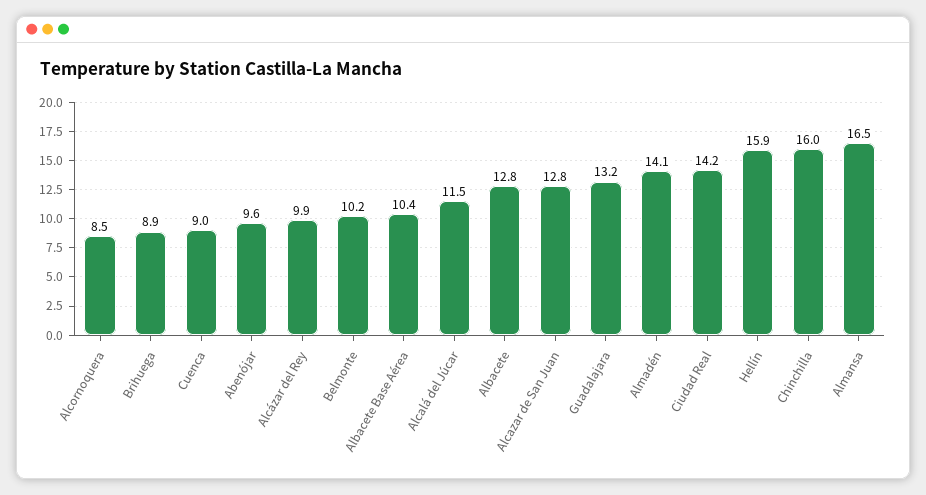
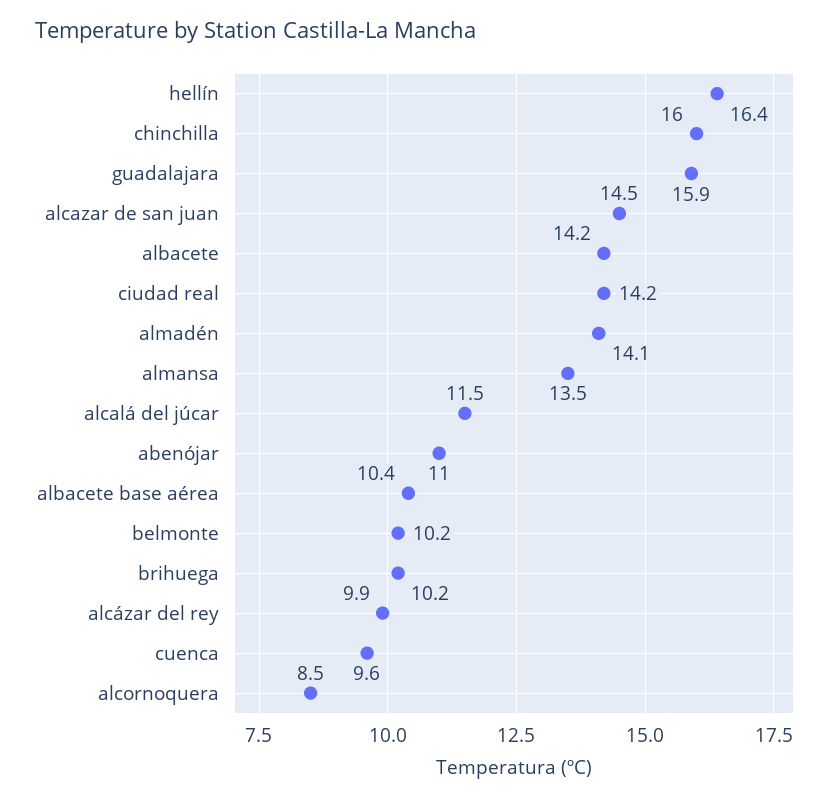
  {
    "Alcornoquera": 8.5,
-   "Brihuega": 8.9,
+   "Brihuega": 10.2,
-   "Cuenca": 9,
+   "Cuenca": 9.6,
-   "Abenójar": 9.6,
+   "Abenójar": 11,
    "Alcázar del Rey": 9.9,
    "Belmonte": 10.2,
    "Albacete Base Aérea": 10.4,
    "Alcalá del Júcar": 11.5,
-   "Albacete": 12.8,
+   "Albacete": 14.2,
-   "Alcazar de San Juan": 12.8,
+   "Alcazar de San Juan": 14.5,
-   "Guadalajara": 13.2,
+   "Guadalajara": 15.9,
    "Almadén": 14.1,
    "Ciudad Real": 14.2,
-   "Hellín": 15.9,
+   "Hellín": 16.4,
    "Chinchilla": 16,
-   "Almansa": 16.5
+   "Almansa": 13.5
  }

